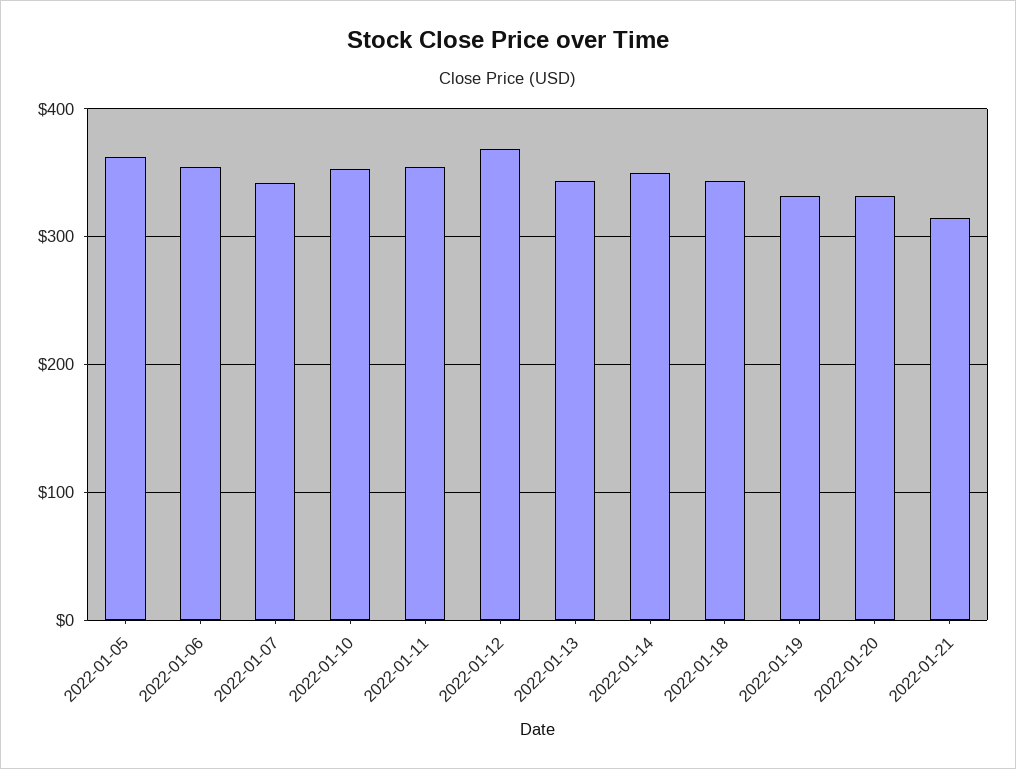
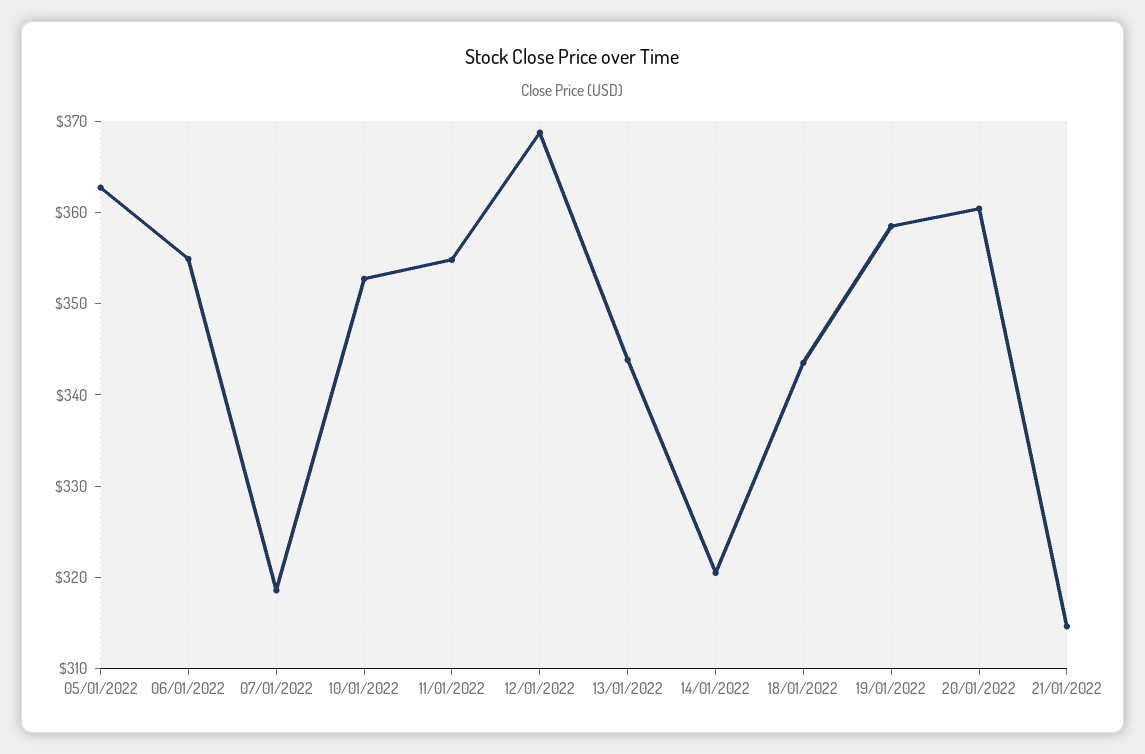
  {
    "2022-01-05": 362,
    "2022-01-06": 354,
-   "2022-01-07": 340,
+   "2022-01-07": 318,
    "2022-01-10": 352,
    "2022-01-11": 354,
    "2022-01-12": 368,
    "2022-01-13": 344,
-   "2022-01-14": 350,
+   "2022-01-14": 320,
    "2022-01-18": 344,
-   "2022-01-19": 330,
+   "2022-01-19": 358,
-   "2022-01-20": 330,
+   "2022-01-20": 360,
    "2022-01-21": 314
  }

